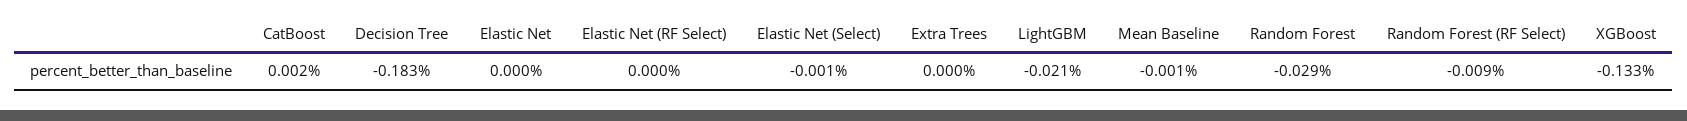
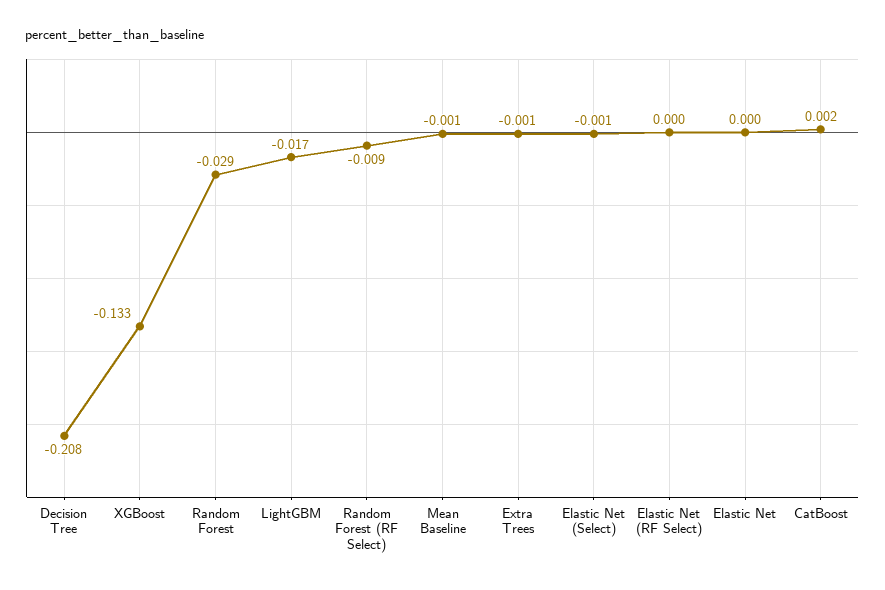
  {
    "CatBoost": 0.002,
-   "Decision Tree": -0.183,
+   "Decision Tree": -0.208,
    "Elastic Net": 0,
    "Elastic Net (RF Select)": 0,
    "Elastic Net (Select)": -0.001,
-   "Extra Trees": 0,
+   "Extra Trees": -0.001,
-   "LightGBM": -0.021,
+   "LightGBM": -0.017,
    "Mean Baseline": -0.001,
    "Random Forest": -0.029,
    "Random Forest (RF Select)": -0.009,
    "XGBoost": -0.133
  }

